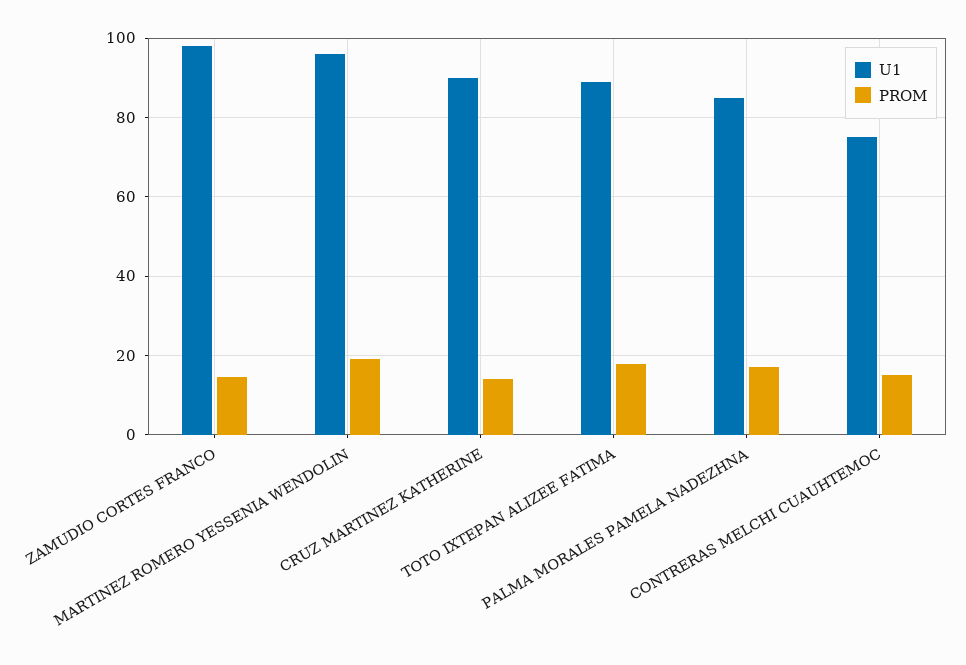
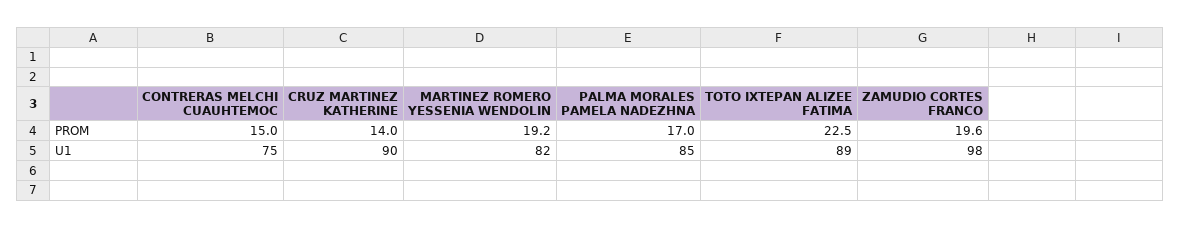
  {
    "U1": {
      "ZAMUDIO CORTES FRANCO": 98,
-     "MARTINEZ ROMERO YESSENIA WENDOLIN": 96,
+     "MARTINEZ ROMERO YESSENIA WENDOLIN": 82,
      "CRUZ MARTINEZ KATHERINE": 90,
      "TOTO IXTEPAN ALIZEE FATIMA": 89,
      "PALMA MORALES PAMELA NADEZHNA": 85,
      "CONTRERAS MELCHI CUAUHTEMOC": 75
    },
    "PROM": {
-     "ZAMUDIO CORTES FRANCO": 14,
+     "ZAMUDIO CORTES FRANCO": 19.6,
      "MARTINEZ ROMERO YESSENIA WENDOLIN": 19.2,
      "CRUZ MARTINEZ KATHERINE": 14,
-     "TOTO IXTEPAN ALIZEE FATIMA": 18,
+     "TOTO IXTEPAN ALIZEE FATIMA": 22.5,
      "PALMA MORALES PAMELA NADEZHNA": 17,
      "CONTRERAS MELCHI CUAUHTEMOC": 15
    }
  }

